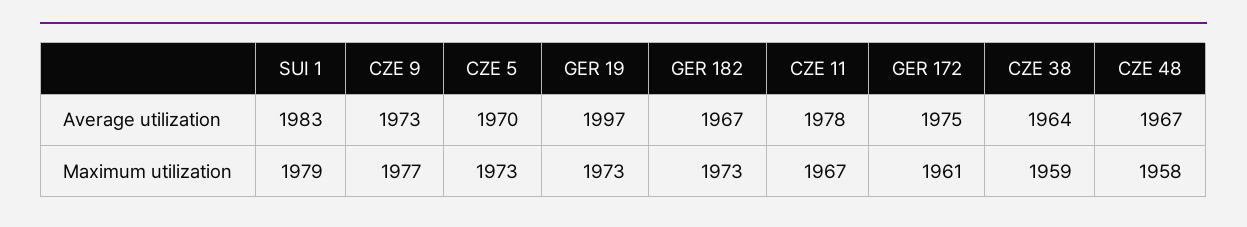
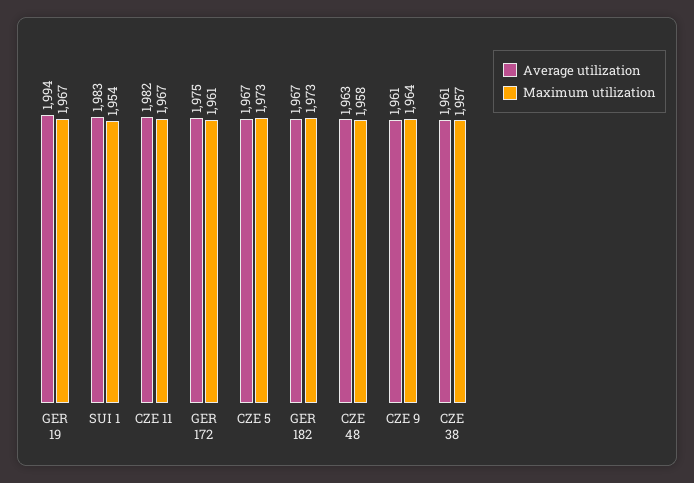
  {
    "Average utilization": {
      "SUI 1": 1983,
-     "CZE 9": 1973,
+     "CZE 9": 1961,
-     "CZE 5": 1970,
+     "CZE 5": 1967,
-     "GER 19": 1997,
+     "GER 19": 1994,
      "GER 182": 1967,
-     "CZE 11": 1978,
+     "CZE 11": 1982,
      "GER 172": 1975,
-     "CZE 38": 1964,
+     "CZE 38": 1961,
-     "CZE 48": 1967
+     "CZE 48": 1963
    },
    "Maximum utilization": {
-     "SUI 1": 1979,
+     "SUI 1": 1954,
-     "CZE 9": 1977,
+     "CZE 9": 1964,
      "CZE 5": 1973,
-     "GER 19": 1973,
+     "GER 19": 1967,
      "GER 182": 1973,
      "CZE 11": 1967,
      "GER 172": 1961,
-     "CZE 38": 1959,
+     "CZE 38": 1957,
      "CZE 48": 1958
    }
  }

